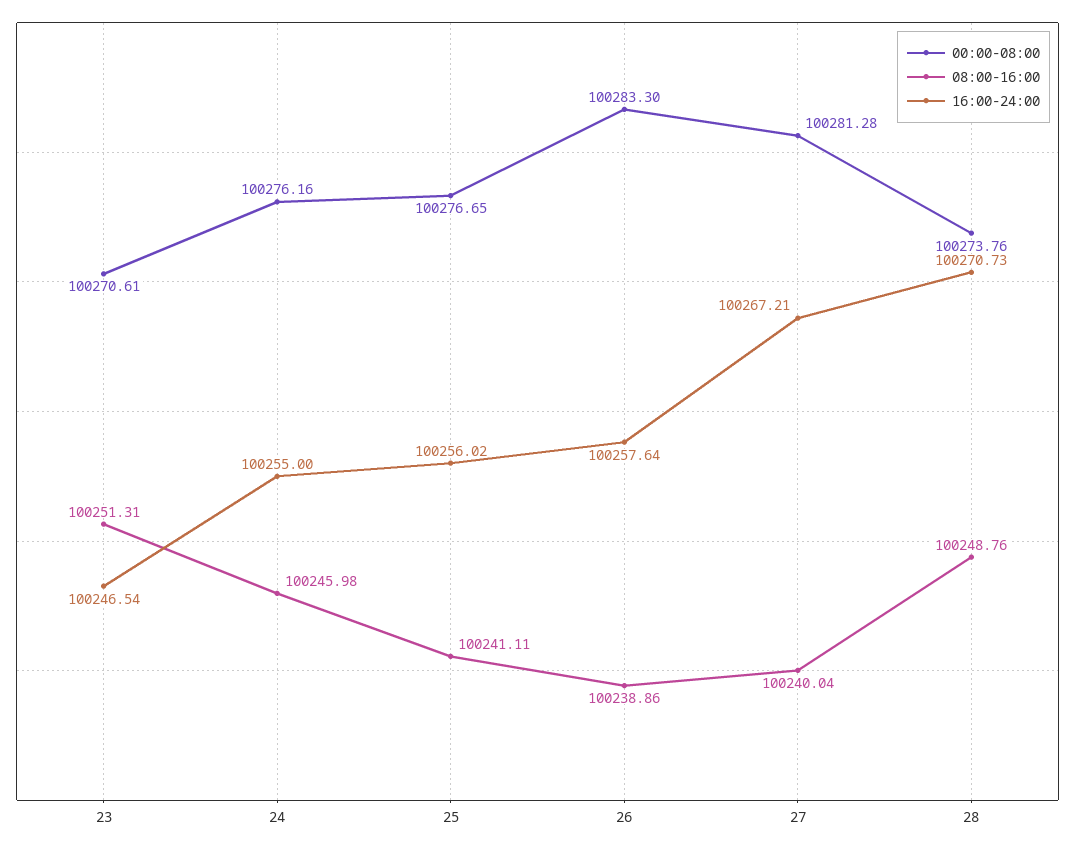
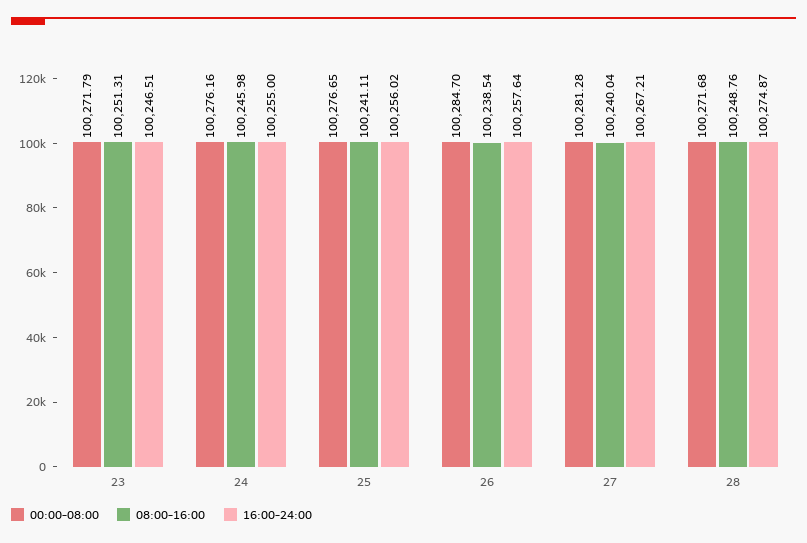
  {
    "00:00-08:00": {
-     "23": 100270.61,
+     "23": 100271.79,
      "24": 100276.16,
      "25": 100276.65,
-     "26": 100283.3,
+     "26": 100284.7,
      "27": 100281.28,
-     "28": 100273.76
+     "28": 100271.68
    },
    "08:00-16:00": {
      "23": 100251.31,
      "24": 100245.98,
      "25": 100241.11,
-     "26": 100238.86,
+     "26": 100238.54,
      "27": 100240.04,
      "28": 100248.76
    },
    "16:00-24:00": {
-     "23": 100246.54,
+     "23": 100246.51,
      "24": 100255,
      "25": 100256.02,
      "26": 100257.64,
      "27": 100267.21,
-     "28": 100270.73
+     "28": 100274.87
    }
  }

